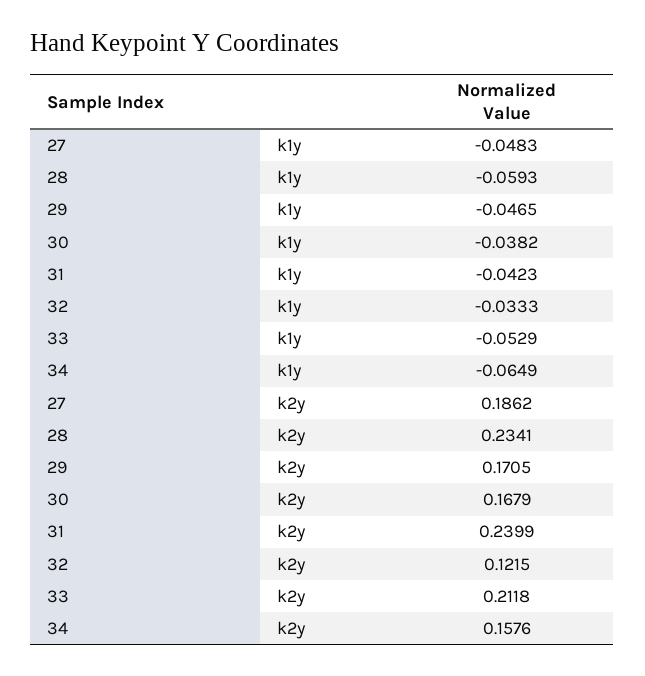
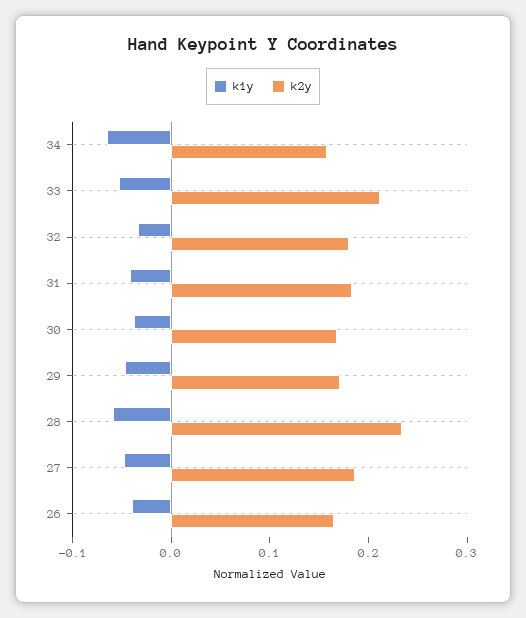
  {
    "k1y": {
      "27": -0.0483,
      "28": -0.0593,
      "29": -0.0465,
      "30": -0.0382,
      "31": -0.0423,
      "32": -0.0333,
      "33": -0.0529,
-     "34": -0.0649
+     "34": -0.0649,
+     "26": -0.04
    },
    "k2y": {
      "27": 0.1862,
      "28": 0.2341,
      "29": 0.1705,
      "30": 0.1679,
-     "31": 0.2399,
+     "31": 0.18,
-     "32": 0.1215,
+     "32": 0.18,
      "33": 0.2118,
-     "34": 0.1576
+     "34": 0.1576,
+     "26": 0.16
    }
  }

